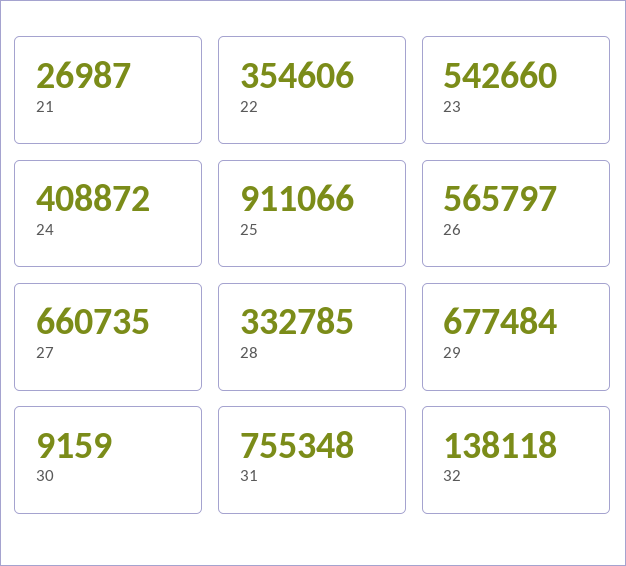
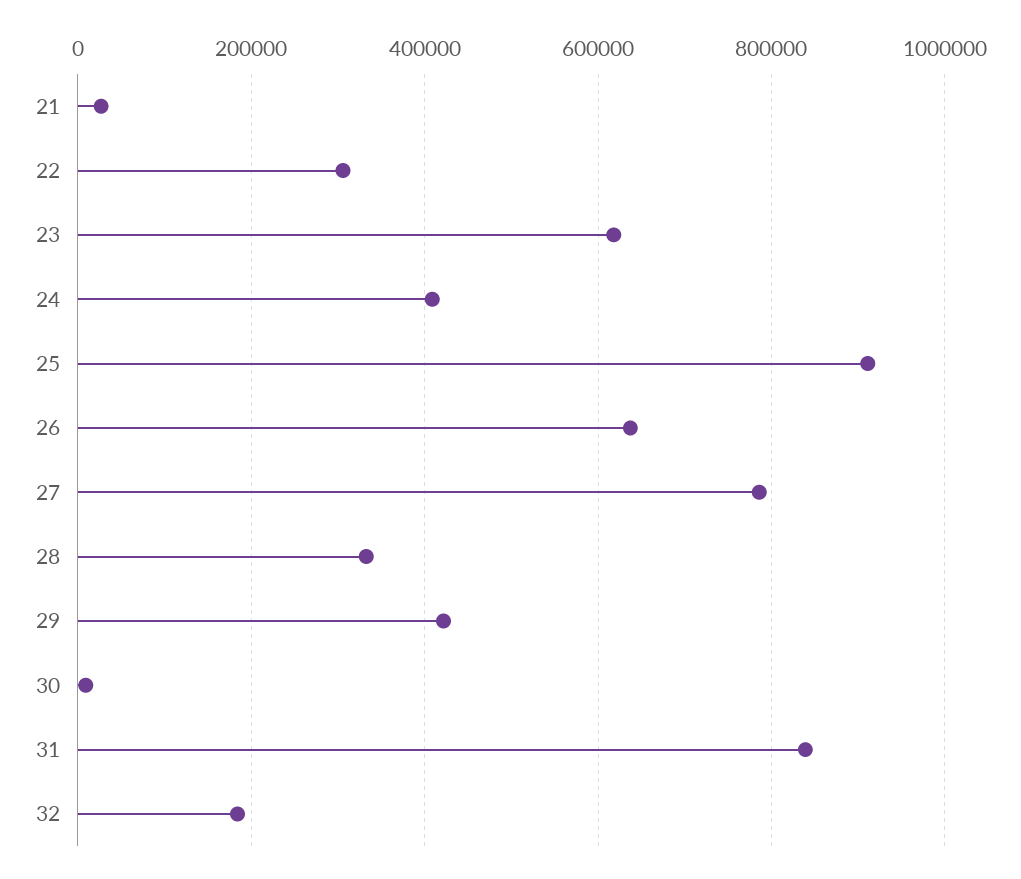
  {
    "21": 26987,
-   "22": 354606,
+   "22": 300000,
-   "23": 542660,
+   "23": 620000,
    "24": 408872,
    "25": 911066,
-   "26": 565797,
+   "26": 640000,
-   "27": 660735,
+   "27": 780000,
    "28": 332785,
-   "29": 677484,
+   "29": 420000,
    "30": 9159,
-   "31": 755348,
+   "31": 840000,
-   "32": 138118
+   "32": 180000
  }

